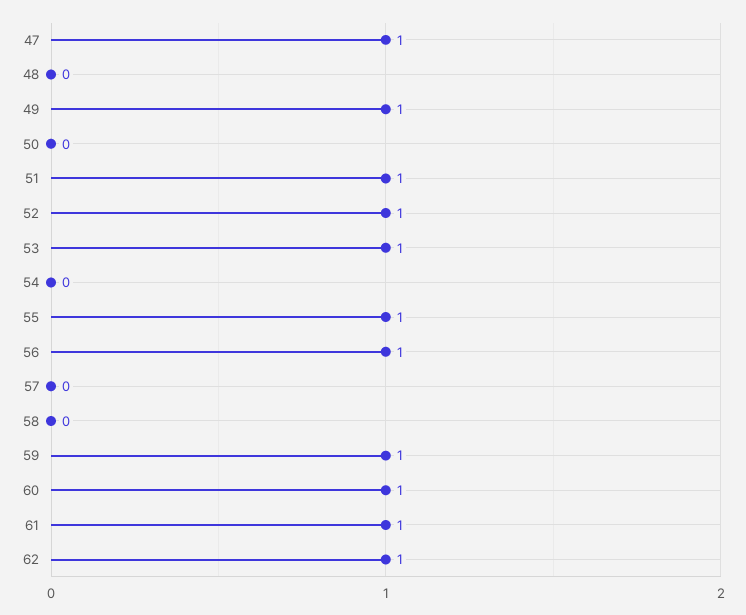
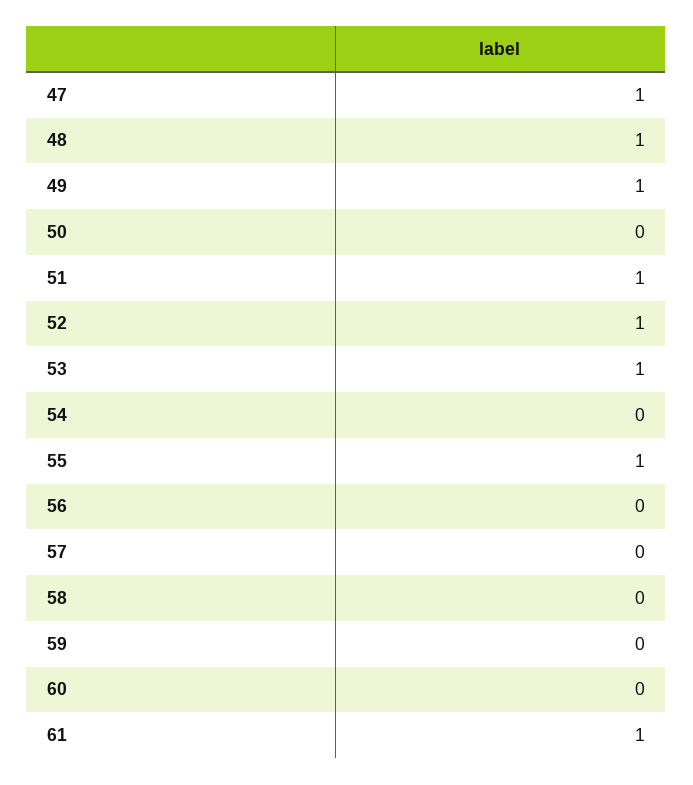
  {
    "47": 1,
-   "48": 0,
+   "48": 1,
    "49": 1,
    "50": 0,
    "51": 1,
    "52": 1,
    "53": 1,
    "54": 0,
    "55": 1,
-   "56": 1,
+   "56": 0,
    "57": 0,
    "58": 0,
-   "59": 1,
+   "59": 0,
-   "60": 1,
+   "60": 0,
-   "61": 1,
+   "61": 1
-   "62": 1
  }

